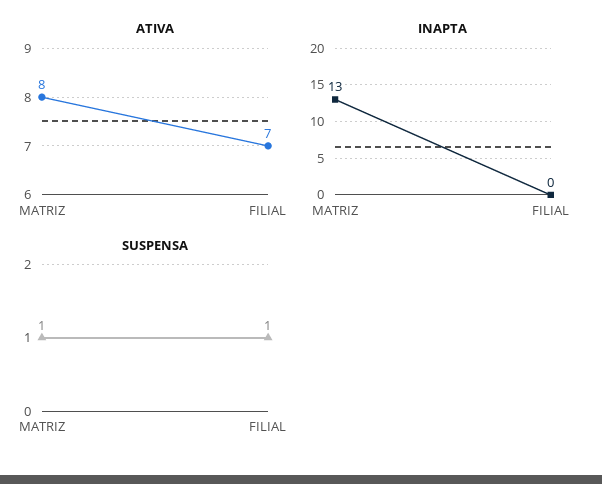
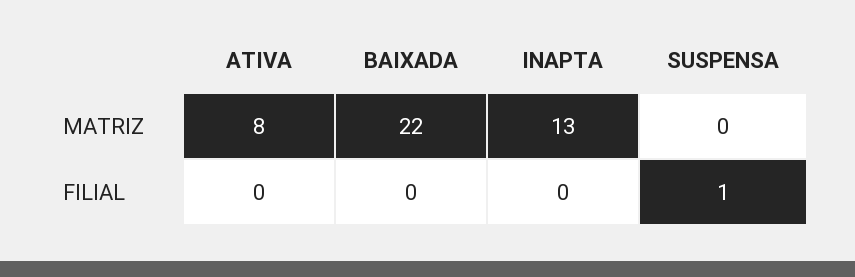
  {
    "ATIVA": {
      "MATRIZ": 8,
-     "FILIAL": 7
+     "FILIAL": 0
    },
    "INAPTA": {
      "MATRIZ": 13,
      "FILIAL": 0
    },
    "SUSPENSA": {
-     "MATRIZ": 1,
+     "MATRIZ": 0,
      "FILIAL": 1
-   }
+   },
+   "BAIXADA": {
+     "MATRIZ": 22,
+     "FILIAL": 0
+   }
  }

